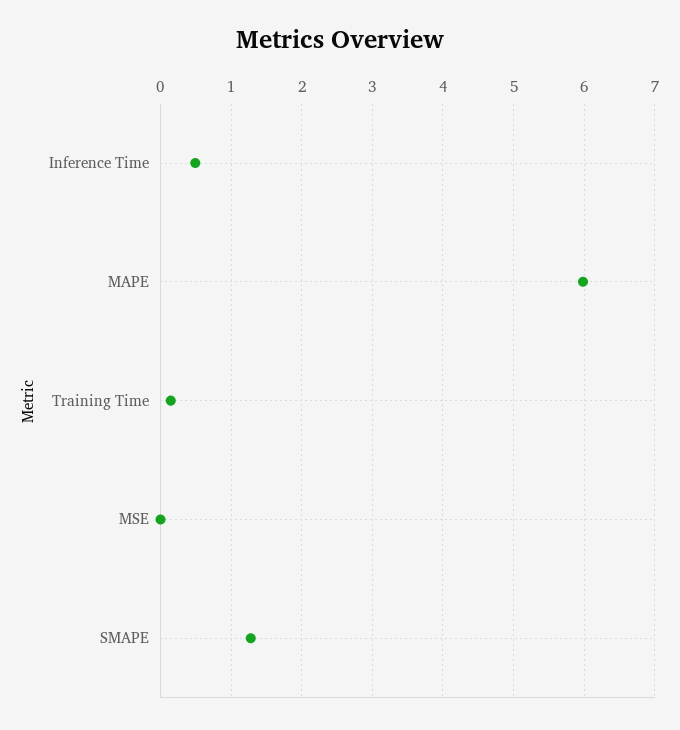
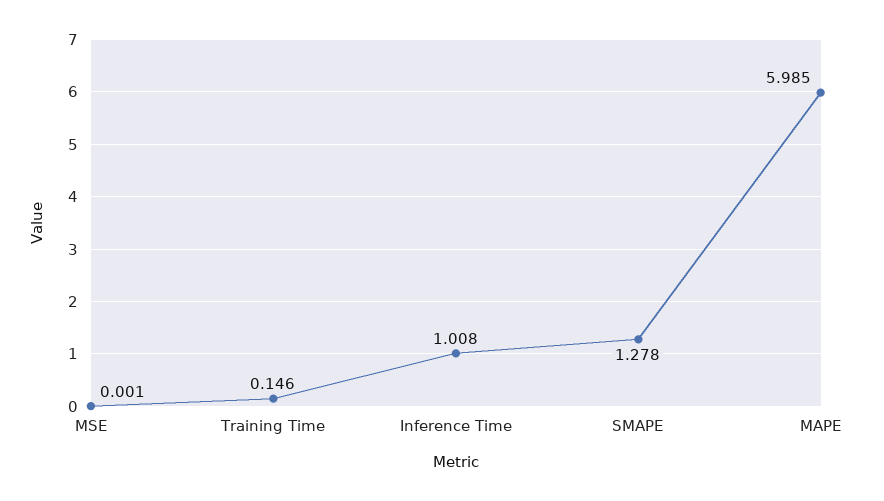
  {
-   "Inference Time": 0.5,
+   "Inference Time": 1.008,
    "MAPE": 5.985,
    "Training Time": 0.146,
    "MSE": 0.001,
    "SMAPE": 1.278
  }

